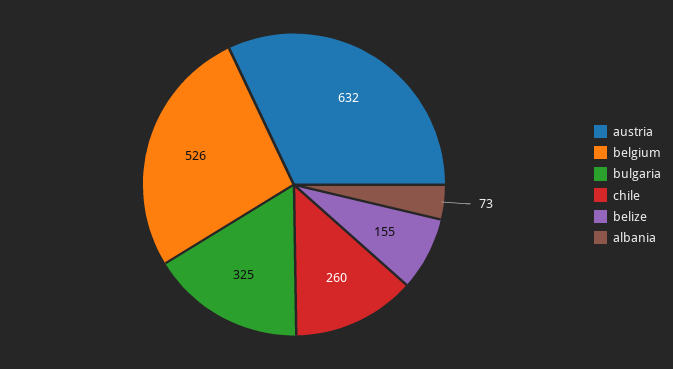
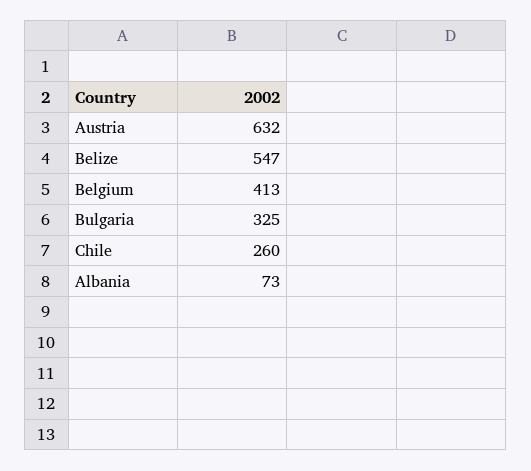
  {
    "austria": 632,
-   "belgium": 526,
+   "belgium": 413,
    "bulgaria": 325,
    "chile": 260,
-   "belize": 155,
+   "belize": 547,
    "albania": 73
  }

